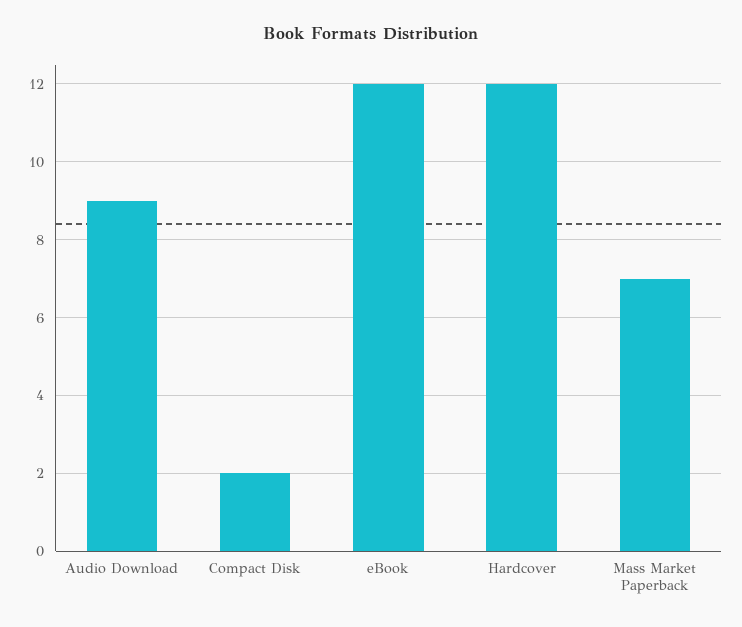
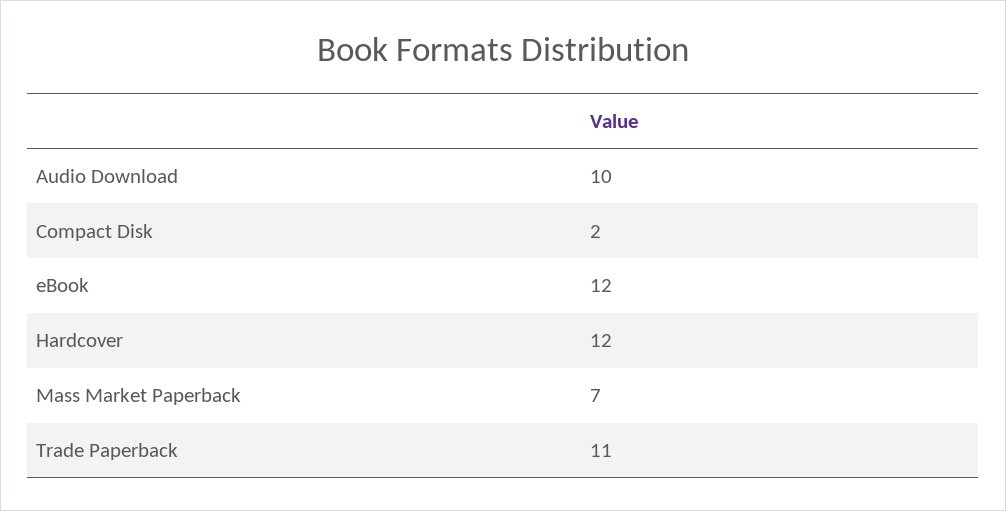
  {
-   "Audio Download": 9,
+   "Audio Download": 10,
    "Compact Disk": 2,
    "eBook": 12,
    "Hardcover": 12,
-   "Mass Market Paperback": 7
+   "Mass Market Paperback": 7,
+   "Trade Paperback": 11
  }

